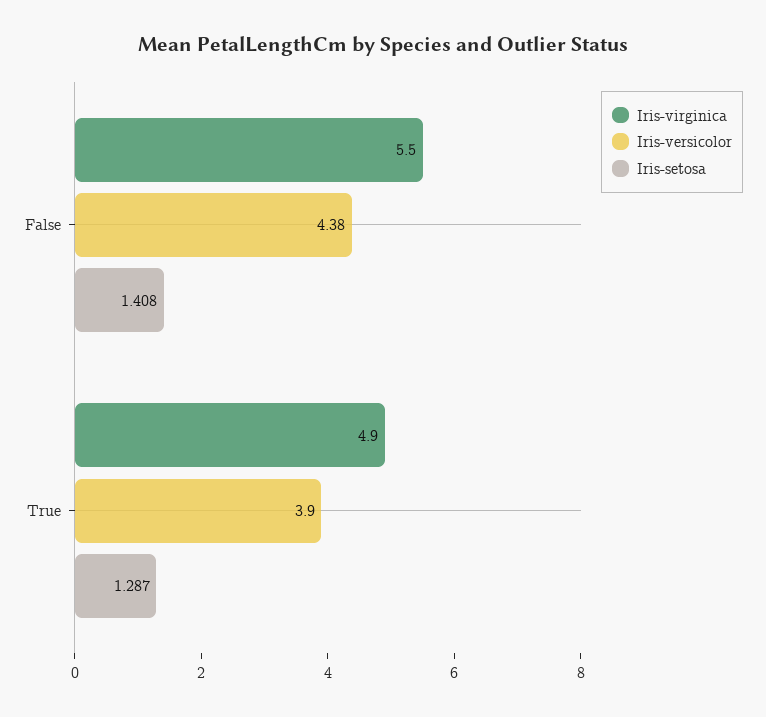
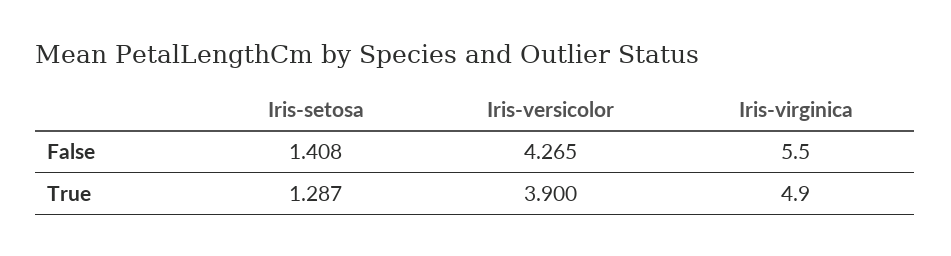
  {
    "Iris-virginica": {
      "False": 5.5,
      "True": 4.9
    },
    "Iris-versicolor": {
-     "False": 4.38,
+     "False": 4.265,
      "True": 3.9
    },
    "Iris-setosa": {
      "False": 1.408,
      "True": 1.287
    }
  }

